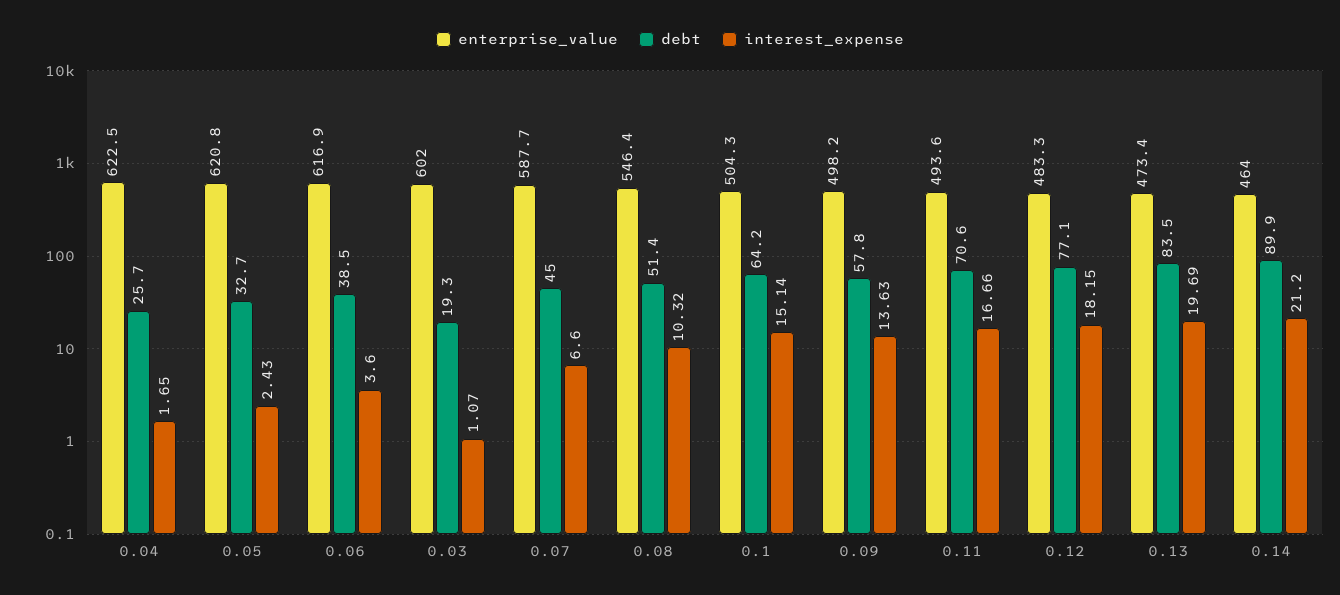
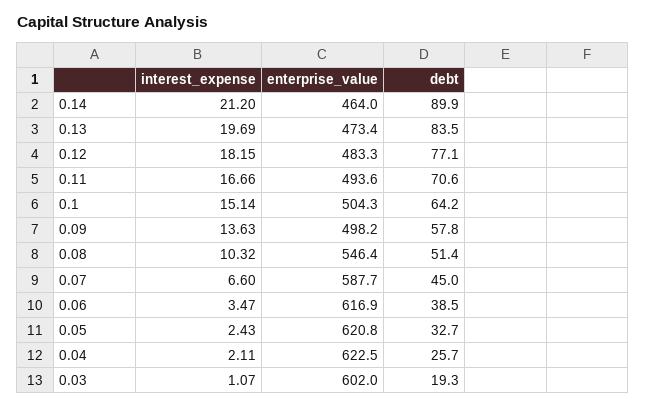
  {
    "enterprise_value": {
      "0.04": 622.5,
      "0.05": 620.8,
      "0.06": 616.9,
      "0.03": 602,
      "0.07": 587.7,
      "0.08": 546.4,
      "0.1": 504.3,
      "0.09": 498.2,
      "0.11": 493.6,
      "0.12": 483.3,
      "0.13": 473.4,
      "0.14": 464
    },
    "debt": {
      "0.04": 25.7,
      "0.05": 32.7,
      "0.06": 38.5,
      "0.03": 19.3,
      "0.07": 45,
      "0.08": 51.4,
      "0.1": 64.2,
      "0.09": 57.8,
      "0.11": 70.6,
      "0.12": 77.1,
      "0.13": 83.5,
      "0.14": 89.9
    },
    "interest_expense": {
-     "0.04": 1.65,
+     "0.04": 2.11,
      "0.05": 2.43,
-     "0.06": 3.6,
+     "0.06": 3.47,
      "0.03": 1.07,
      "0.07": 6.6,
      "0.08": 10.32,
      "0.1": 15.14,
      "0.09": 13.63,
      "0.11": 16.66,
      "0.12": 18.15,
      "0.13": 19.69,
      "0.14": 21.2
    }
  }

